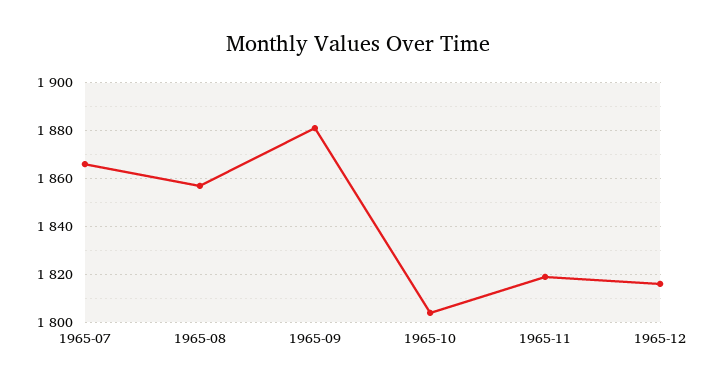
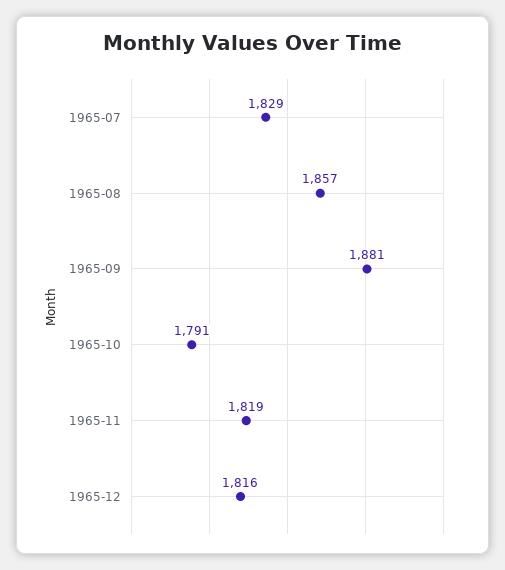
  {
-   "1965-07": 1865,
+   "1965-07": 1829,
    "1965-08": 1857,
    "1965-09": 1881,
-   "1965-10": 1805,
+   "1965-10": 1791,
    "1965-11": 1819,
    "1965-12": 1816
  }

